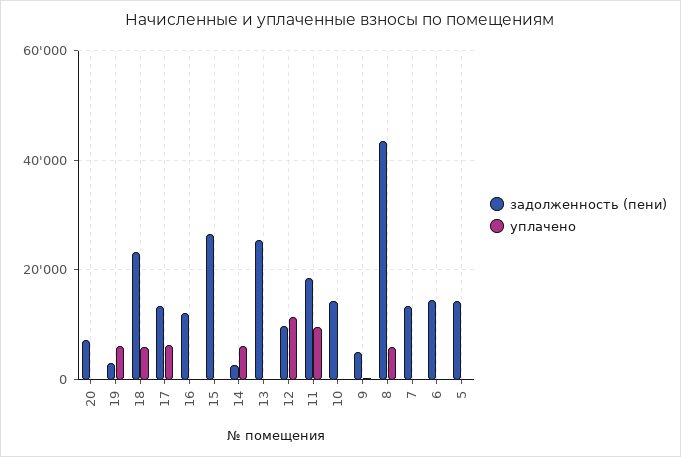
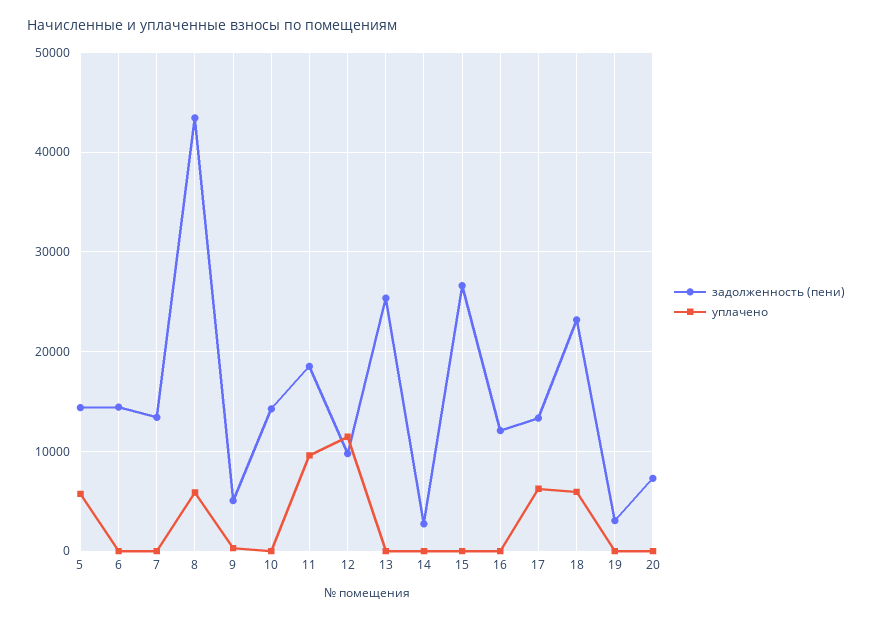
  {
    "задолженность (пени)": {
      "20": 7000,
      "19": 3000,
      "18": 23000,
      "17": 13000,
      "16": 12000,
      "15": 27000,
      "14": 3000,
      "13": 25000,
      "12": 10000,
      "11": 19000,
      "10": 14000,
      "9": 5000,
      "8": 43000,
      "7": 13000,
      "6": 14000,
      "5": 14000
    },
    "уплачено": {
      "20": 0,
-     "19": 6000,
+     "19": 0,
      "18": 6000,
      "17": 6000,
      "16": 0,
      "15": 0,
-     "14": 6000,
+     "14": 0,
      "13": 0,
      "12": 11000,
      "11": 10000,
      "10": 0,
      "9": 0,
      "8": 6000,
      "7": 0,
      "6": 0,
-     "5": 0
+     "5": 6000
    }
  }

